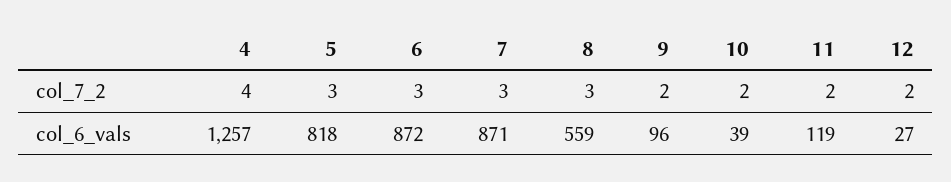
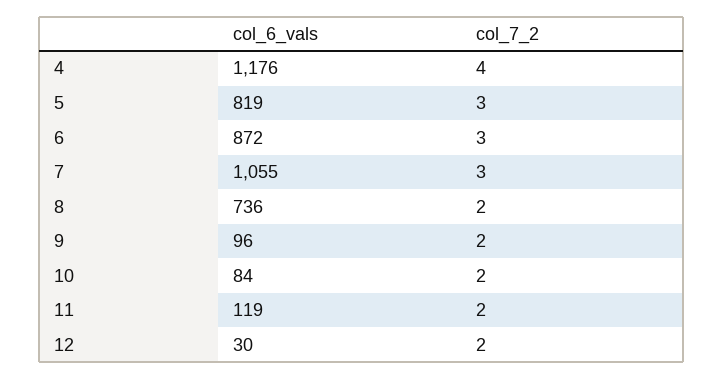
  {
    "4": {
      "col_7_2": 4,
-     "col_6_vals": 1257
+     "col_6_vals": 1176
    },
    "5": {
      "col_7_2": 3,
-     "col_6_vals": 818
+     "col_6_vals": 819
    },
    "6": {
      "col_7_2": 3,
      "col_6_vals": 872
    },
    "7": {
      "col_7_2": 3,
-     "col_6_vals": 871
+     "col_6_vals": 1055
    },
    "8": {
-     "col_7_2": 3,
+     "col_7_2": 2,
-     "col_6_vals": 559
+     "col_6_vals": 736
    },
    "9": {
      "col_7_2": 2,
      "col_6_vals": 96
    },
    "10": {
      "col_7_2": 2,
-     "col_6_vals": 39
+     "col_6_vals": 84
    },
    "11": {
      "col_7_2": 2,
      "col_6_vals": 119
    },
    "12": {
      "col_7_2": 2,
-     "col_6_vals": 27
+     "col_6_vals": 30
    }
  }

